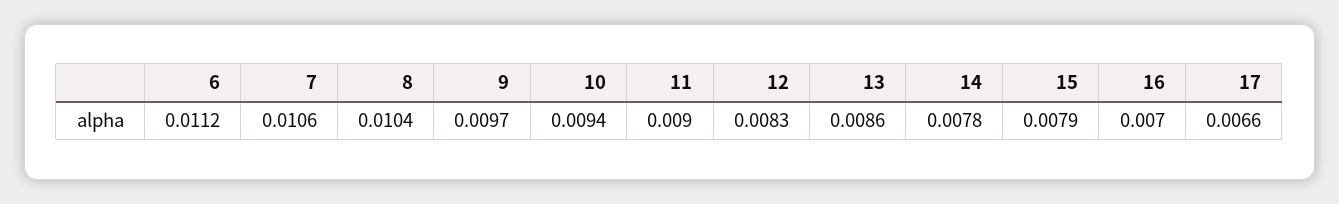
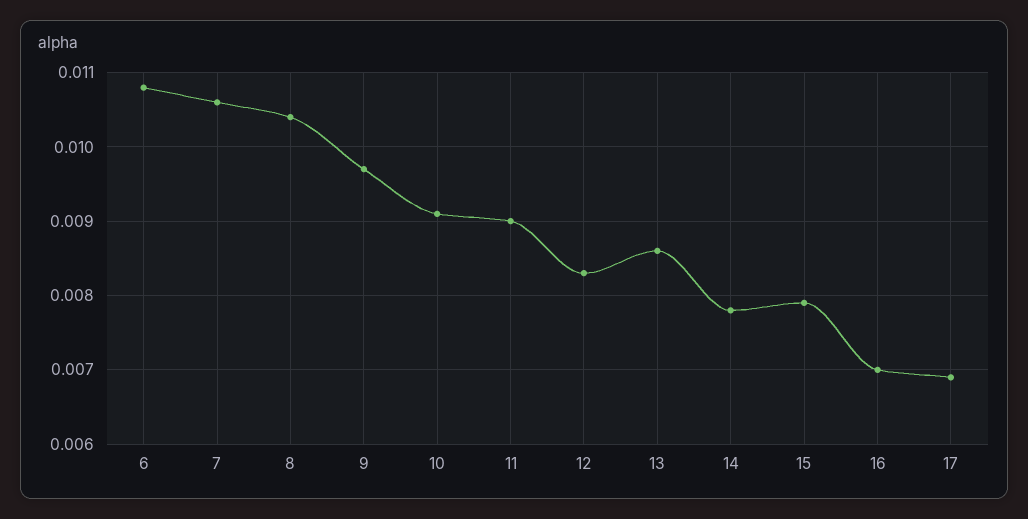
  {
-   "6": 0.0112,
+   "6": 0.0108,
    "7": 0.0106,
    "8": 0.0104,
    "9": 0.0097,
-   "10": 0.0094,
+   "10": 0.0091,
    "11": 0.009,
    "12": 0.0083,
    "13": 0.0086,
    "14": 0.0078,
    "15": 0.0079,
    "16": 0.007,
-   "17": 0.0066
+   "17": 0.0069
  }

